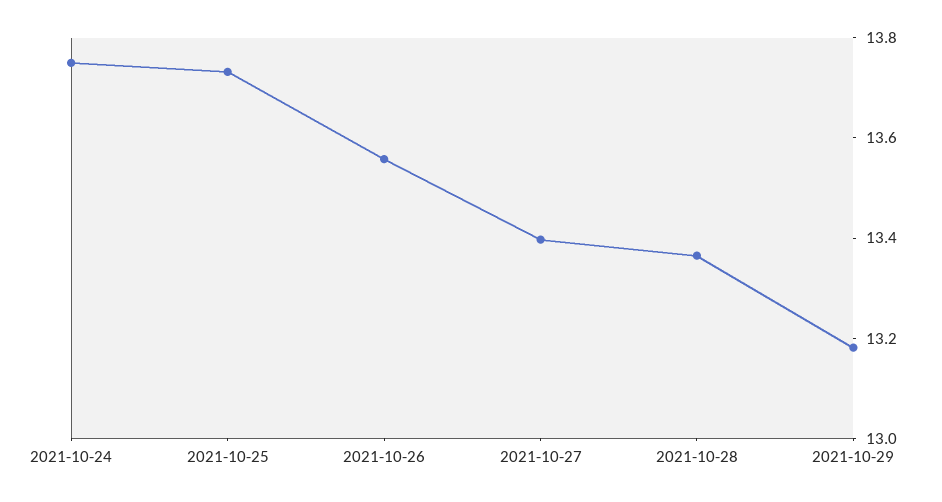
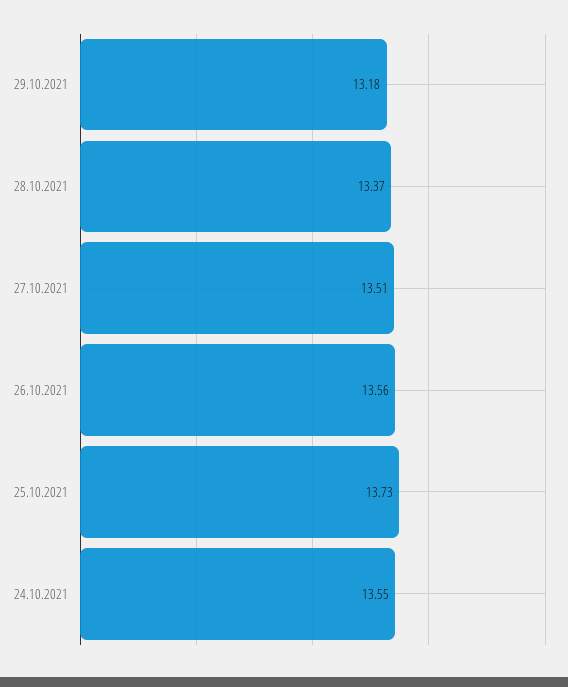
  {
-   "2021-10-24": 13.75,
+   "2021-10-24": 13.55,
    "2021-10-25": 13.73,
    "2021-10-26": 13.56,
-   "2021-10-27": 13.4,
+   "2021-10-27": 13.51,
    "2021-10-28": 13.37,
    "2021-10-29": 13.18
  }

